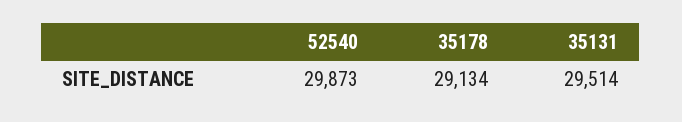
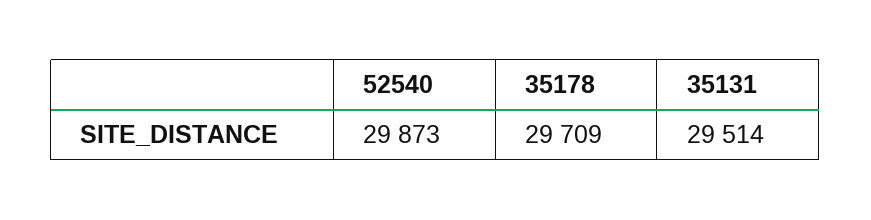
  {
    "52540": 29873,
-   "35178": 29134,
+   "35178": 29709,
    "35131": 29514
  }

